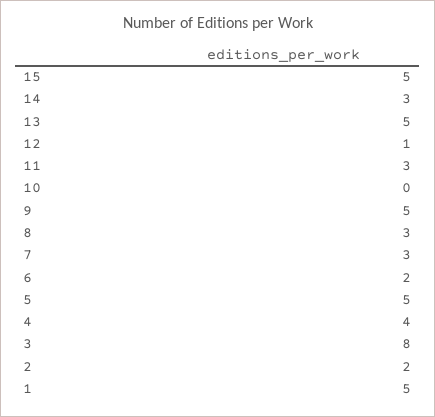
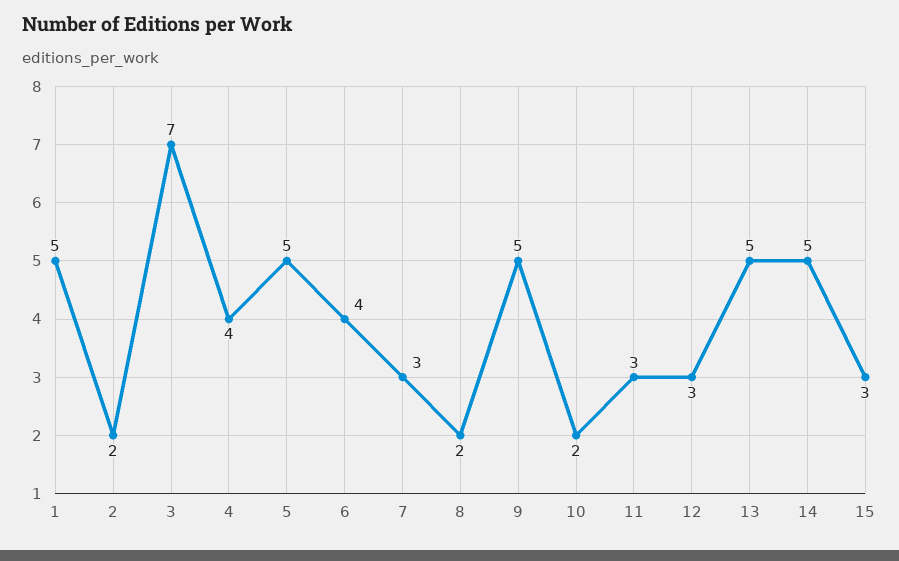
  {
-   "15": 5,
+   "15": 3,
-   "14": 3,
+   "14": 5,
    "13": 5,
-   "12": 1,
+   "12": 3,
    "11": 3,
-   "10": 0,
+   "10": 2,
    "9": 5,
-   "8": 3,
+   "8": 2,
    "7": 3,
-   "6": 2,
+   "6": 4,
    "5": 5,
    "4": 4,
-   "3": 8,
+   "3": 7,
    "2": 2,
    "1": 5
  }

